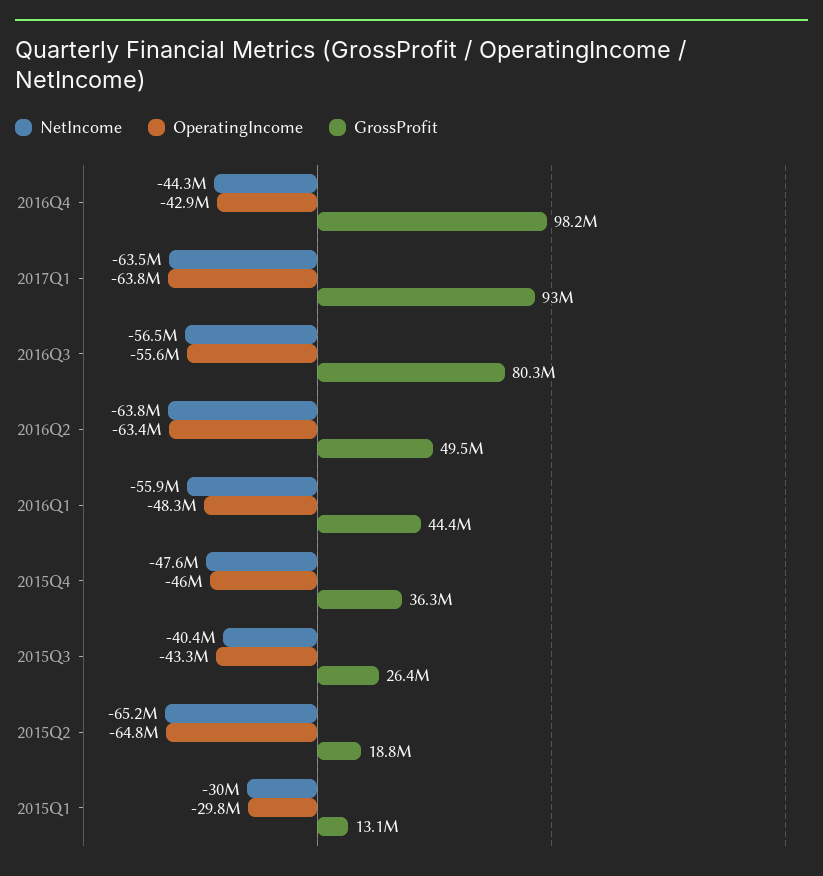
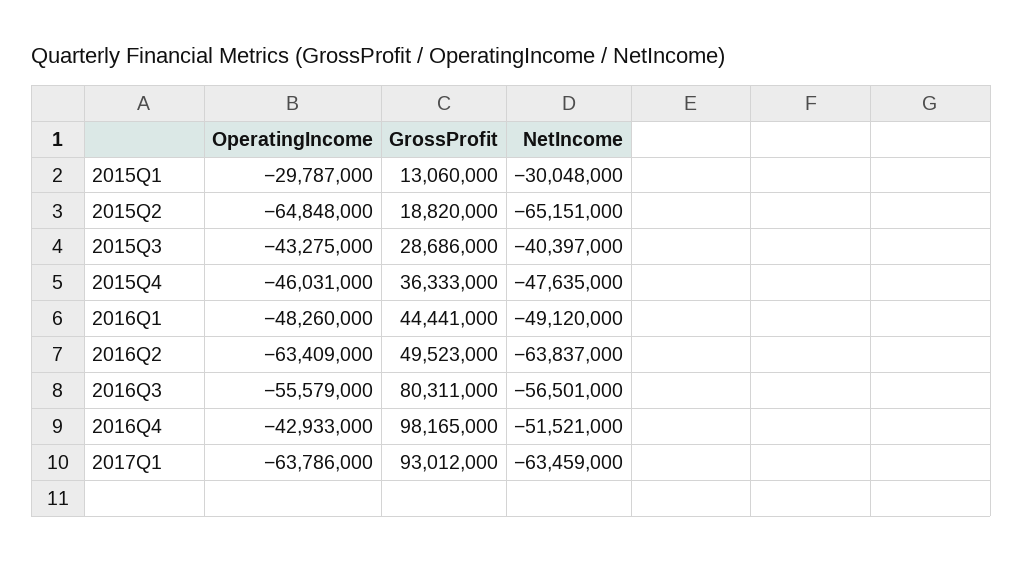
  {
    "NetIncome": {
-     "2016Q4": -44300000,
+     "2016Q4": -51521000,
      "2017Q1": -63459000,
      "2016Q3": -56501000,
      "2016Q2": -63837000,
-     "2016Q1": -55900000,
+     "2016Q1": -49120000,
      "2015Q4": -47635000,
      "2015Q3": -40397000,
      "2015Q2": -65151000,
      "2015Q1": -30048000
    },
    "OperatingIncome": {
      "2016Q4": -42933000,
      "2017Q1": -63786000,
      "2016Q3": -55579000,
      "2016Q2": -63409000,
      "2016Q1": -48260000,
      "2015Q4": -46031000,
      "2015Q3": -43275000,
      "2015Q2": -64848000,
      "2015Q1": -29787000
    },
    "GrossProfit": {
      "2016Q4": 98165000,
      "2017Q1": 93012000,
      "2016Q3": 80311000,
      "2016Q2": 49523000,
      "2016Q1": 44441000,
      "2015Q4": 36333000,
-     "2015Q3": 26400000,
+     "2015Q3": 28686000,
      "2015Q2": 18820000,
      "2015Q1": 13060000
    }
  }

